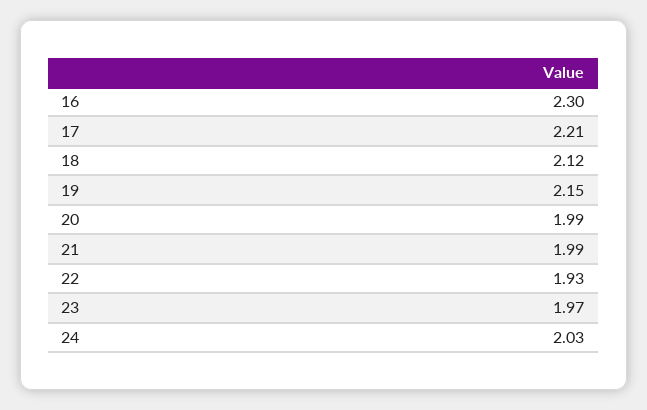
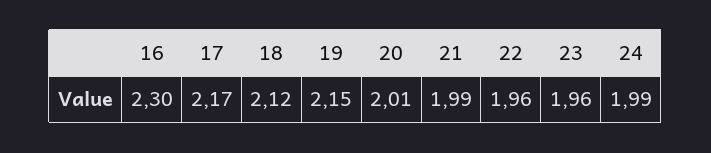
  {
    "16": 2.3,
-   "17": 2.21,
+   "17": 2.17,
    "18": 2.12,
    "19": 2.15,
-   "20": 1.99,
+   "20": 2.01,
    "21": 1.99,
-   "22": 1.93,
+   "22": 1.96,
-   "23": 1.97,
+   "23": 1.96,
-   "24": 2.03
+   "24": 1.99
  }

